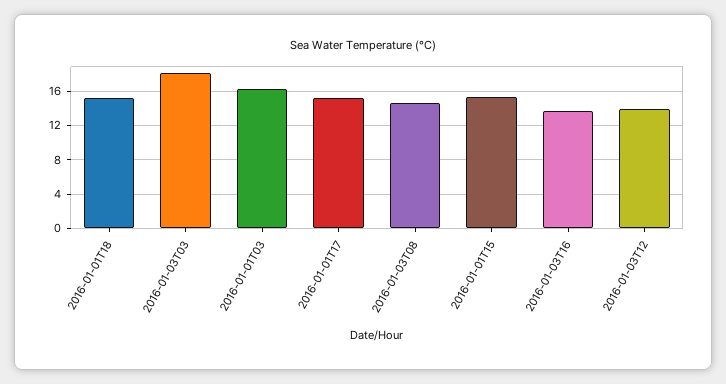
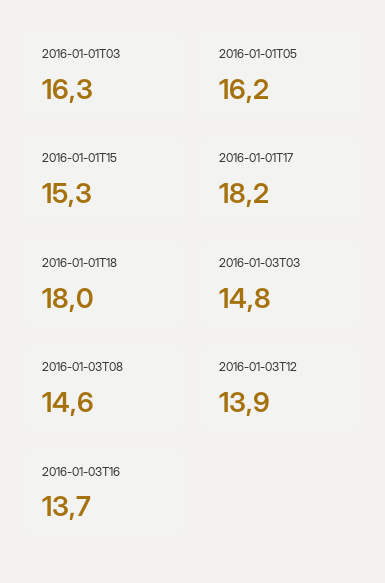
  {
-   "2016-01-01T18": 15,
+   "2016-01-01T18": 18,
-   "2016-01-03T03": 18,
+   "2016-01-03T03": 14.8,
    "2016-01-01T03": 16.3,
-   "2016-01-01T17": 15,
+   "2016-01-01T17": 18.2,
    "2016-01-03T08": 14.6,
    "2016-01-01T15": 15.3,
    "2016-01-03T16": 13.7,
-   "2016-01-03T12": 13.9
+   "2016-01-03T12": 13.9,
+   "2016-01-01T05": 16.2
  }

